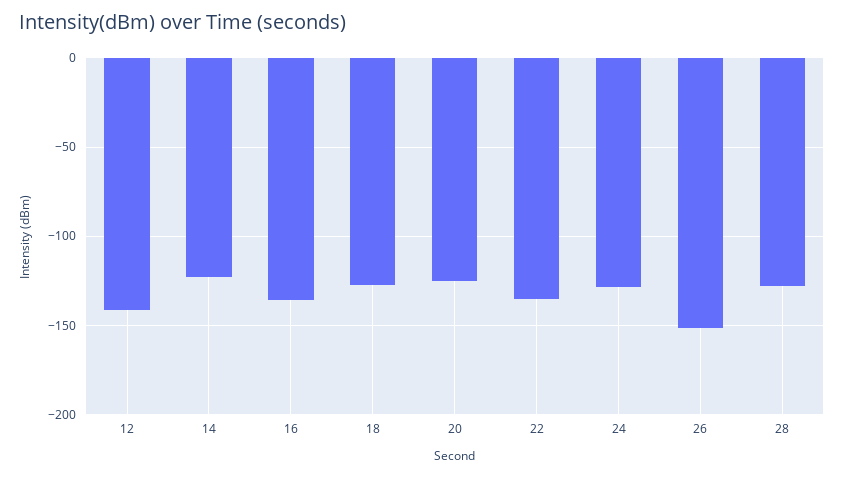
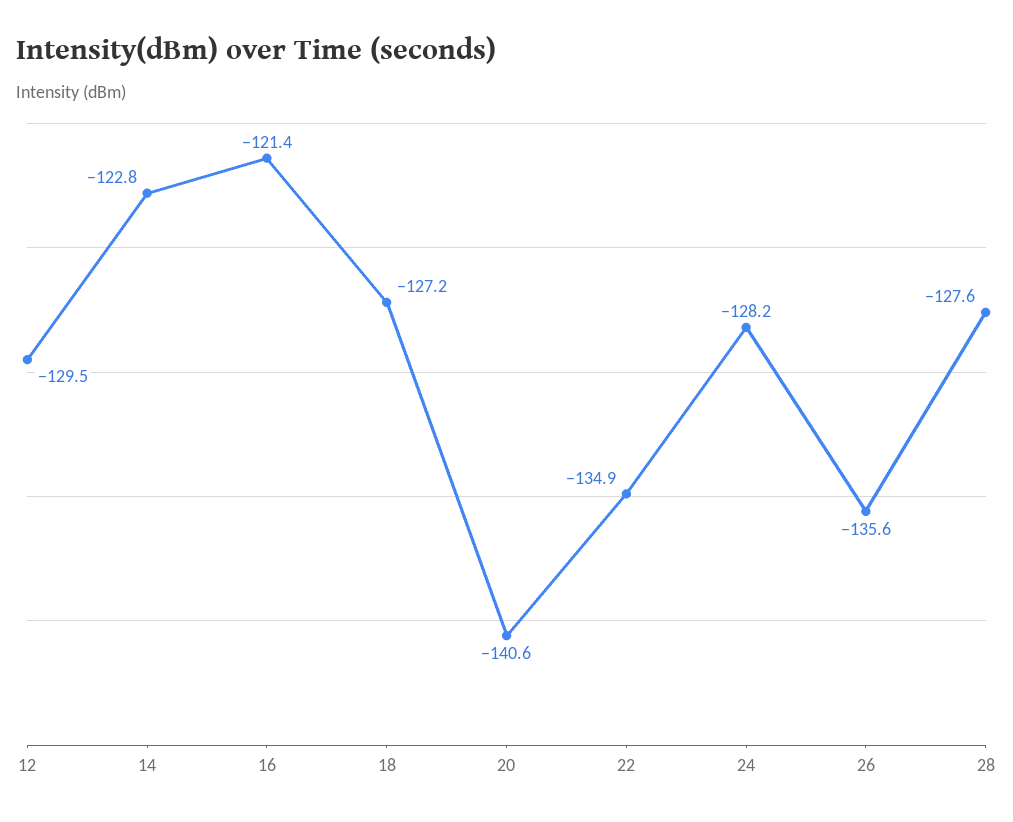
  {
-   "12": -140,
+   "12": -129.5,
    "14": -122.8,
-   "16": -135,
+   "16": -121.4,
    "18": -127.2,
-   "20": -125,
+   "20": -140.6,
    "22": -134.9,
    "24": -128.2,
-   "26": -150,
+   "26": -135.6,
    "28": -127.6
  }

